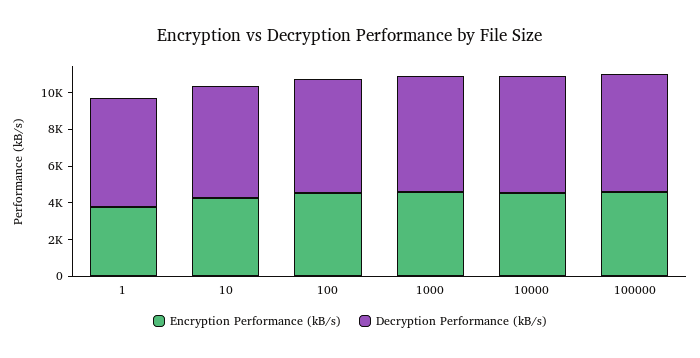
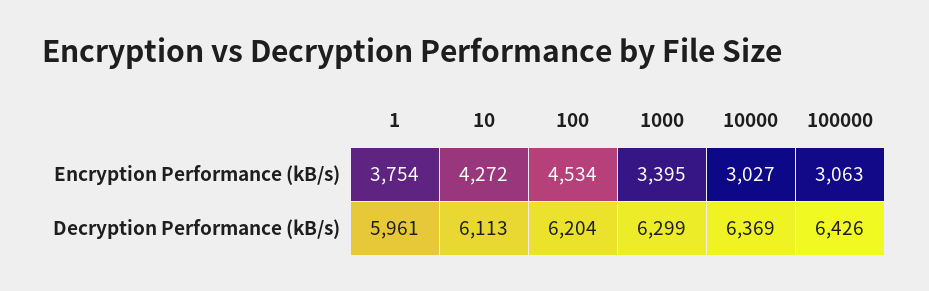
  {
    "Encryption Performance (kB/s)": {
      "1": 3754,
      "10": 4272,
      "100": 4534,
-     "1000": 4500,
+     "1000": 3395,
-     "10000": 4500,
+     "10000": 3027,
-     "100000": 4500
+     "100000": 3063
    },
    "Decryption Performance (kB/s)": {
      "1": 5961,
      "10": 6113,
      "100": 6204,
      "1000": 6299,
      "10000": 6369,
      "100000": 6426
    }
  }

